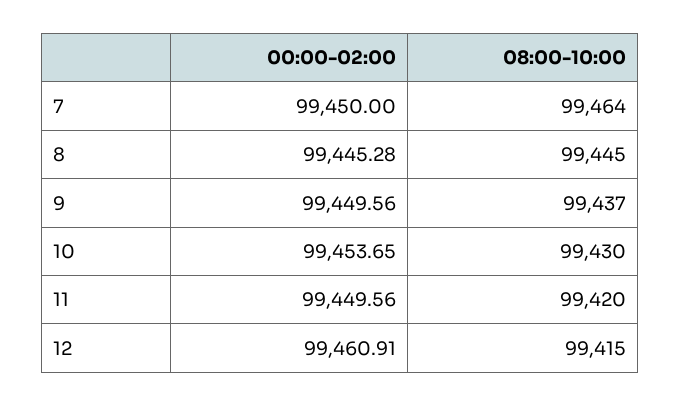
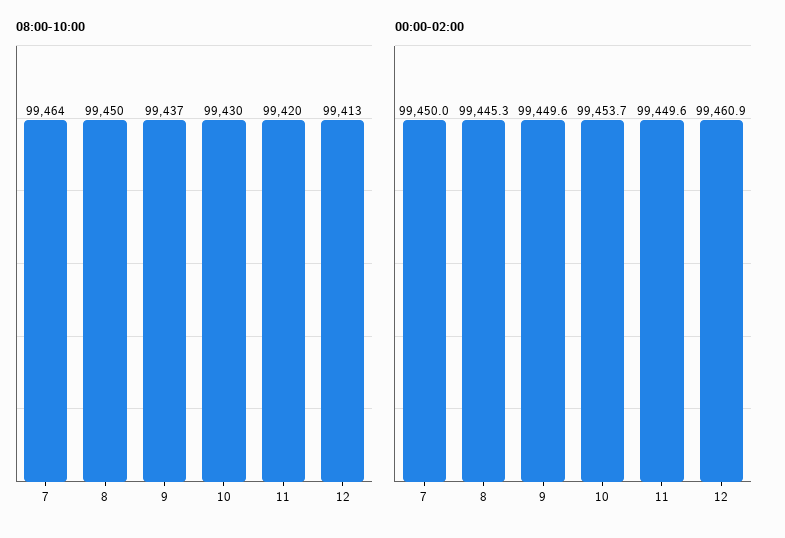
  {
    "00:00-02:00": {
      "7": 99450,
      "8": 99445.28,
      "9": 99449.56,
      "10": 99453.65,
      "11": 99449.56,
      "12": 99460.91
    },
    "08:00-10:00": {
      "7": 99464,
-     "8": 99445,
+     "8": 99450,
      "9": 99437,
      "10": 99430,
      "11": 99420,
-     "12": 99415
+     "12": 99413
    }
  }

